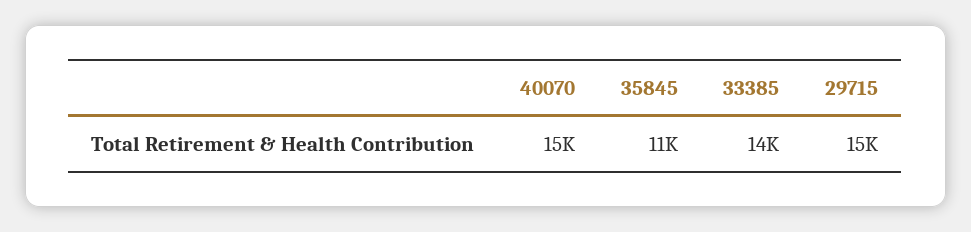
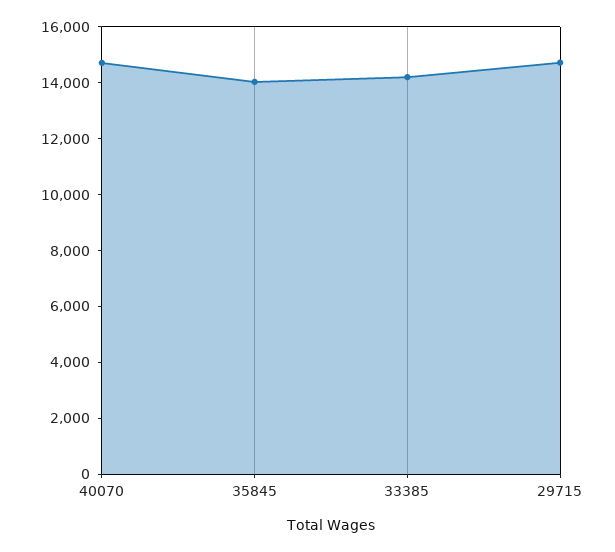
  {
    "40070": 15000,
-   "35845": 11000,
+   "35845": 14000,
    "33385": 14000,
    "29715": 15000
  }

